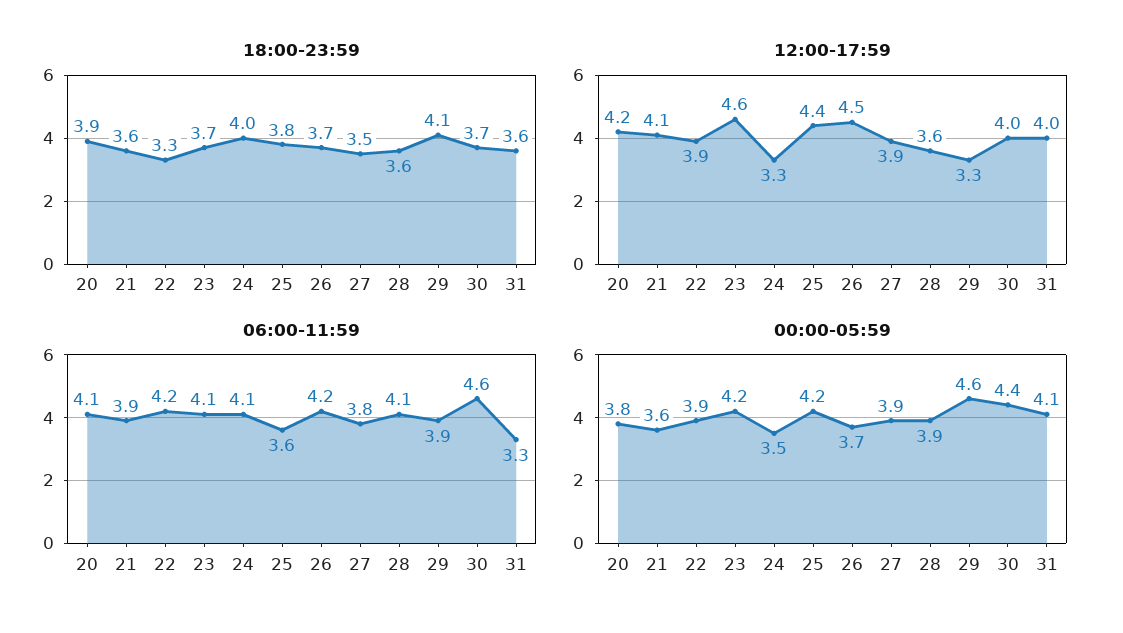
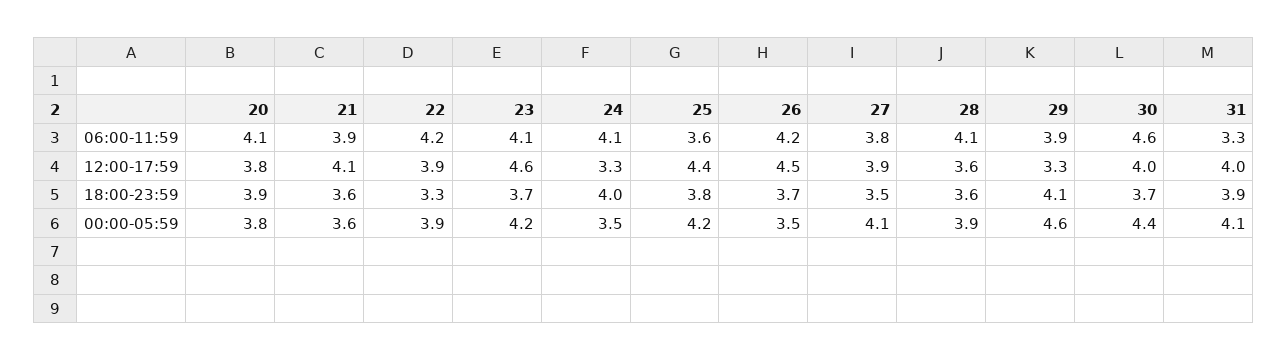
  {
    "18:00-23:59": {
      "20": 3.9,
      "21": 3.6,
      "22": 3.3,
      "23": 3.7,
      "24": 4,
      "25": 3.8,
      "26": 3.7,
      "27": 3.5,
      "28": 3.6,
      "29": 4.1,
      "30": 3.7,
-     "31": 3.6
+     "31": 3.9
    },
    "12:00-17:59": {
-     "20": 4.2,
+     "20": 3.8,
      "21": 4.1,
      "22": 3.9,
      "23": 4.6,
      "24": 3.3,
      "25": 4.4,
      "26": 4.5,
      "27": 3.9,
      "28": 3.6,
      "29": 3.3,
      "30": 4,
      "31": 4
    },
    "06:00-11:59": {
      "20": 4.1,
      "21": 3.9,
      "22": 4.2,
      "23": 4.1,
      "24": 4.1,
      "25": 3.6,
      "26": 4.2,
      "27": 3.8,
      "28": 4.1,
      "29": 3.9,
      "30": 4.6,
      "31": 3.3
    },
    "00:00-05:59": {
      "20": 3.8,
      "21": 3.6,
      "22": 3.9,
      "23": 4.2,
      "24": 3.5,
      "25": 4.2,
-     "26": 3.7,
+     "26": 3.5,
-     "27": 3.9,
+     "27": 4.1,
      "28": 3.9,
      "29": 4.6,
      "30": 4.4,
      "31": 4.1
    }
  }

